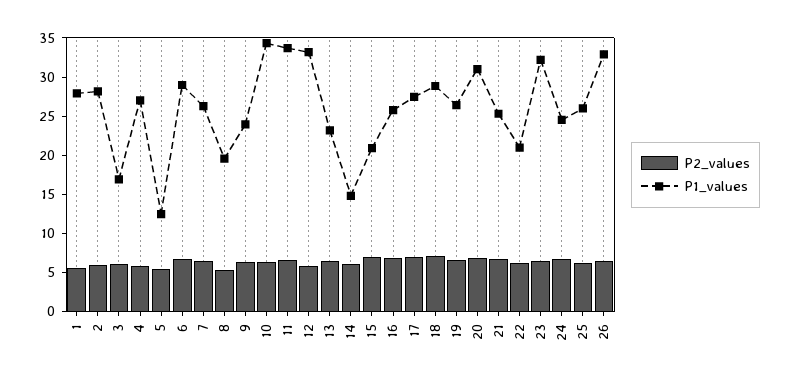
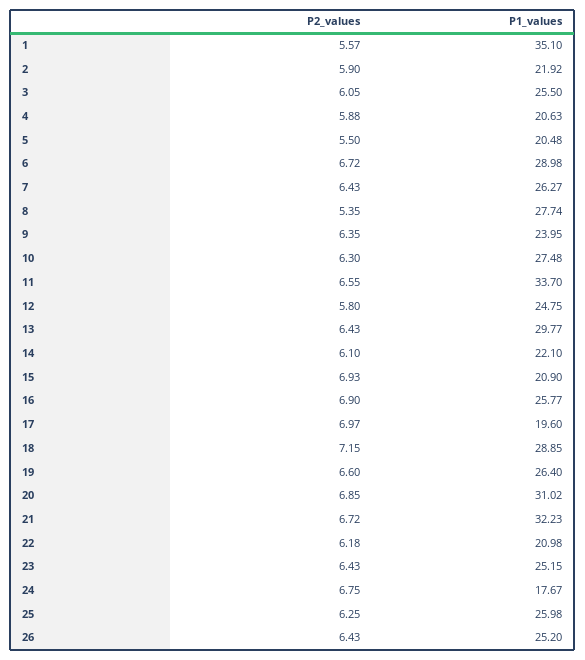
  {
    "P2_values": {
      "1": 5.57,
      "2": 5.9,
      "3": 6.05,
      "4": 5.88,
      "5": 5.5,
      "6": 6.72,
      "7": 6.43,
      "8": 5.35,
      "9": 6.35,
      "10": 6.3,
      "11": 6.55,
      "12": 5.8,
      "13": 6.43,
      "14": 6.1,
      "15": 6.93,
      "16": 6.9,
      "17": 6.97,
      "18": 7.15,
      "19": 6.6,
      "20": 6.85,
      "21": 6.72,
      "22": 6.18,
      "23": 6.43,
      "24": 6.75,
      "25": 6.25,
      "26": 6.43
    },
    "P1_values": {
-     "1": 27.5,
+     "1": 35.1,
-     "2": 27.5,
+     "2": 21.92,
-     "3": 17.5,
+     "3": 25.5,
-     "4": 27.5,
+     "4": 20.63,
-     "5": 12.5,
+     "5": 20.48,
      "6": 28.98,
      "7": 26.27,
-     "8": 20,
+     "8": 27.74,
      "9": 23.95,
-     "10": 35,
+     "10": 27.48,
      "11": 33.7,
-     "12": 32.5,
+     "12": 24.75,
-     "13": 22.5,
+     "13": 29.77,
-     "14": 15,
+     "14": 22.1,
      "15": 20.9,
      "16": 25.77,
-     "17": 27.5,
+     "17": 19.6,
      "18": 28.85,
      "19": 26.4,
      "20": 31.02,
-     "21": 25,
+     "21": 32.23,
      "22": 20.98,
-     "23": 32.5,
+     "23": 25.15,
-     "24": 25,
+     "24": 17.67,
      "25": 25.98,
-     "26": 32.5
+     "26": 25.2
    }
  }

